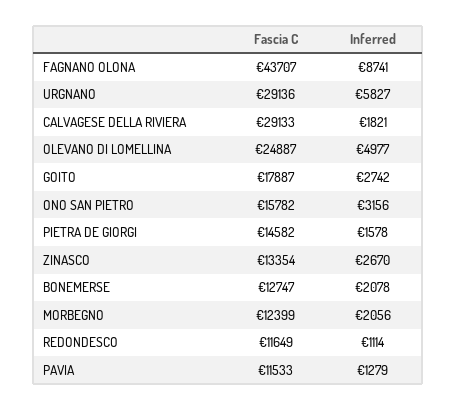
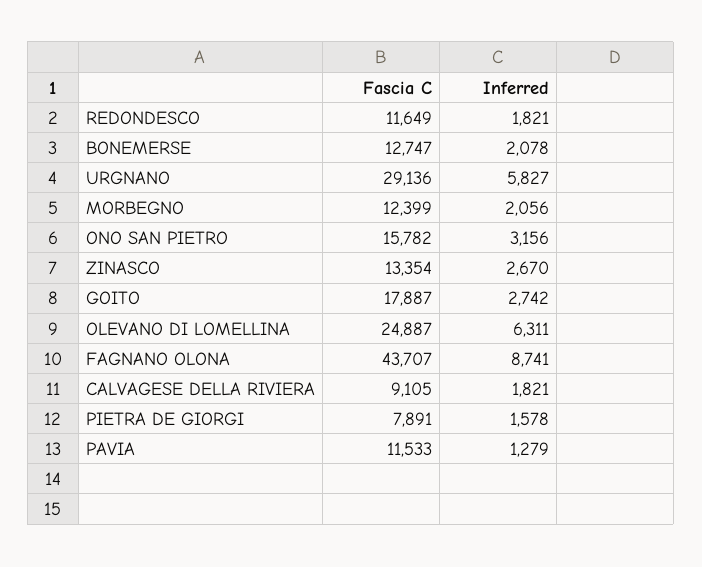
  {
    "Fascia C": {
      "FAGNANO OLONA": 43707,
      "URGNANO": 29136,
-     "CALVAGESE DELLA RIVIERA": 29133,
+     "CALVAGESE DELLA RIVIERA": 9105,
      "OLEVANO DI LOMELLINA": 24887,
      "GOITO": 17887,
      "ONO SAN PIETRO": 15782,
-     "PIETRA DE GIORGI": 14582,
+     "PIETRA DE GIORGI": 7891,
      "ZINASCO": 13354,
      "BONEMERSE": 12747,
      "MORBEGNO": 12399,
      "REDONDESCO": 11649,
      "PAVIA": 11533
    },
    "Inferred": {
      "FAGNANO OLONA": 8741,
      "URGNANO": 5827,
      "CALVAGESE DELLA RIVIERA": 1821,
-     "OLEVANO DI LOMELLINA": 4977,
+     "OLEVANO DI LOMELLINA": 6311,
      "GOITO": 2742,
      "ONO SAN PIETRO": 3156,
      "PIETRA DE GIORGI": 1578,
      "ZINASCO": 2670,
      "BONEMERSE": 2078,
      "MORBEGNO": 2056,
-     "REDONDESCO": 1114,
+     "REDONDESCO": 1821,
      "PAVIA": 1279
    }
  }

